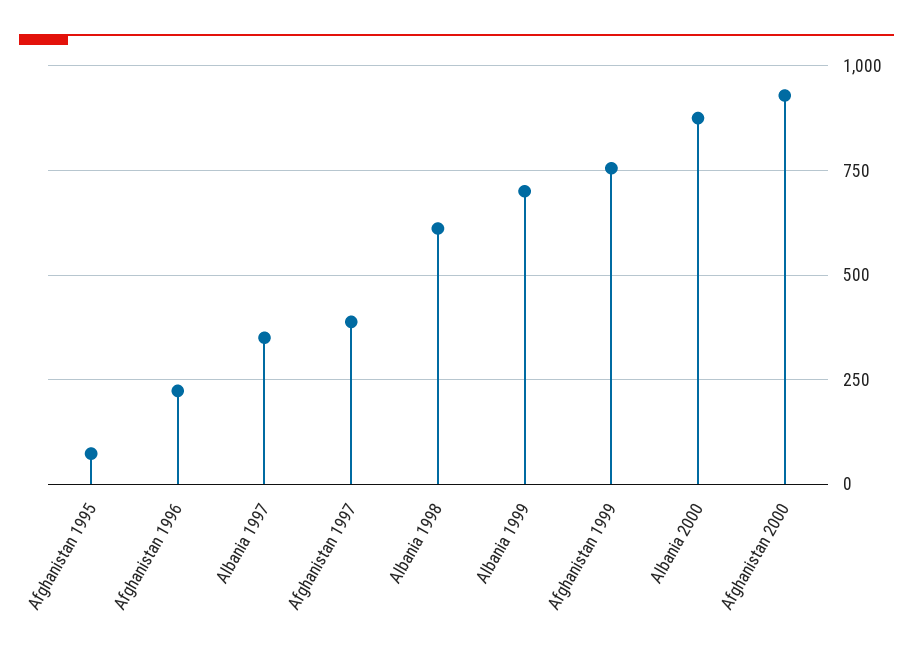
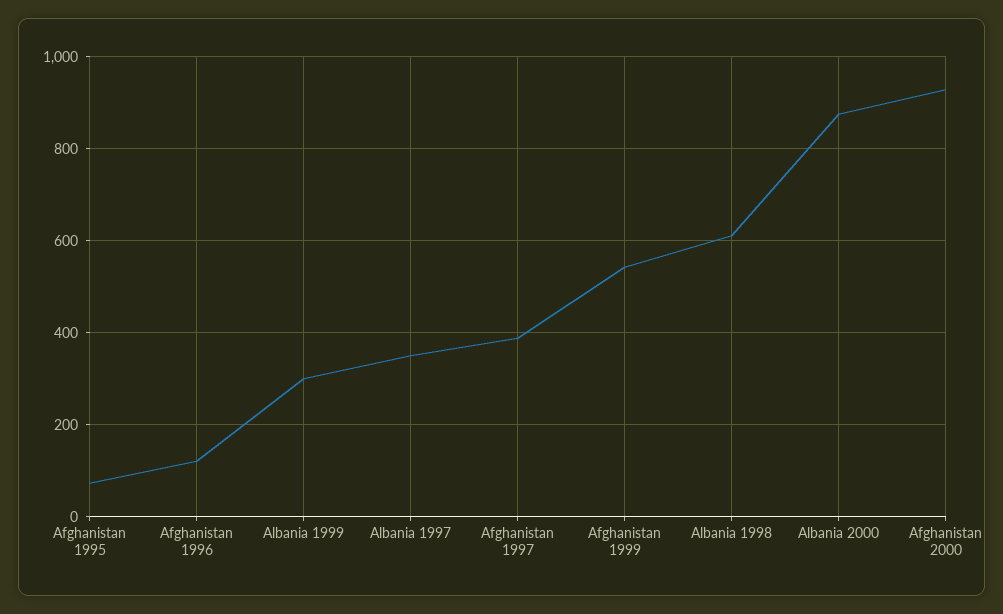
  {
    "Afghanistan 1995": 80,
-   "Afghanistan 1996": 225,
+   "Afghanistan 1996": 120,
    "Albania 1997": 360,
    "Afghanistan 1997": 380,
    "Albania 1998": 620,
-   "Albania 1999": 700,
+   "Albania 1999": 300,
-   "Afghanistan 1999": 750,
+   "Afghanistan 1999": 540,
    "Albania 2000": 880,
    "Afghanistan 2000": 920
  }

